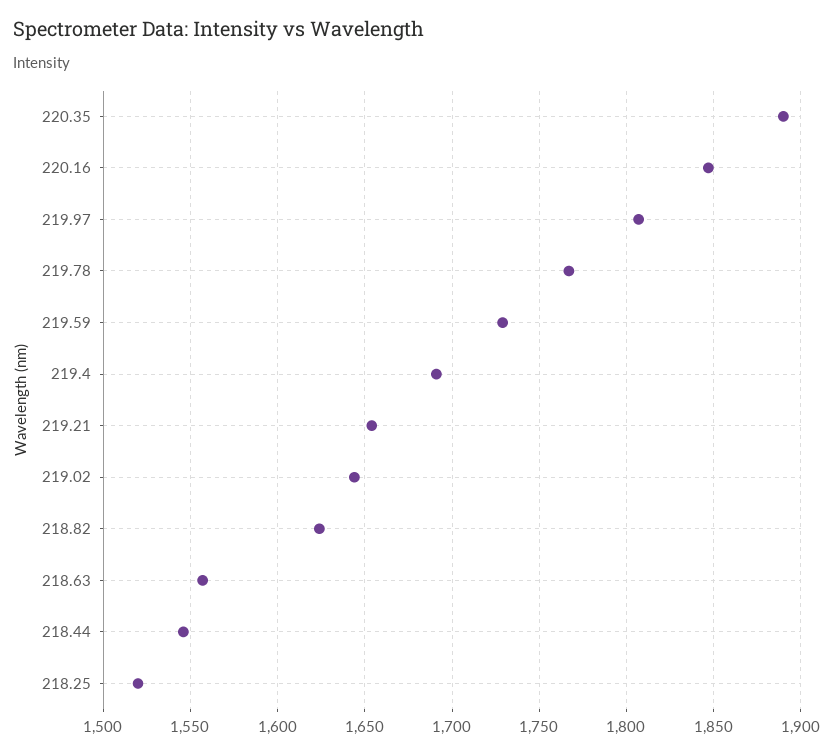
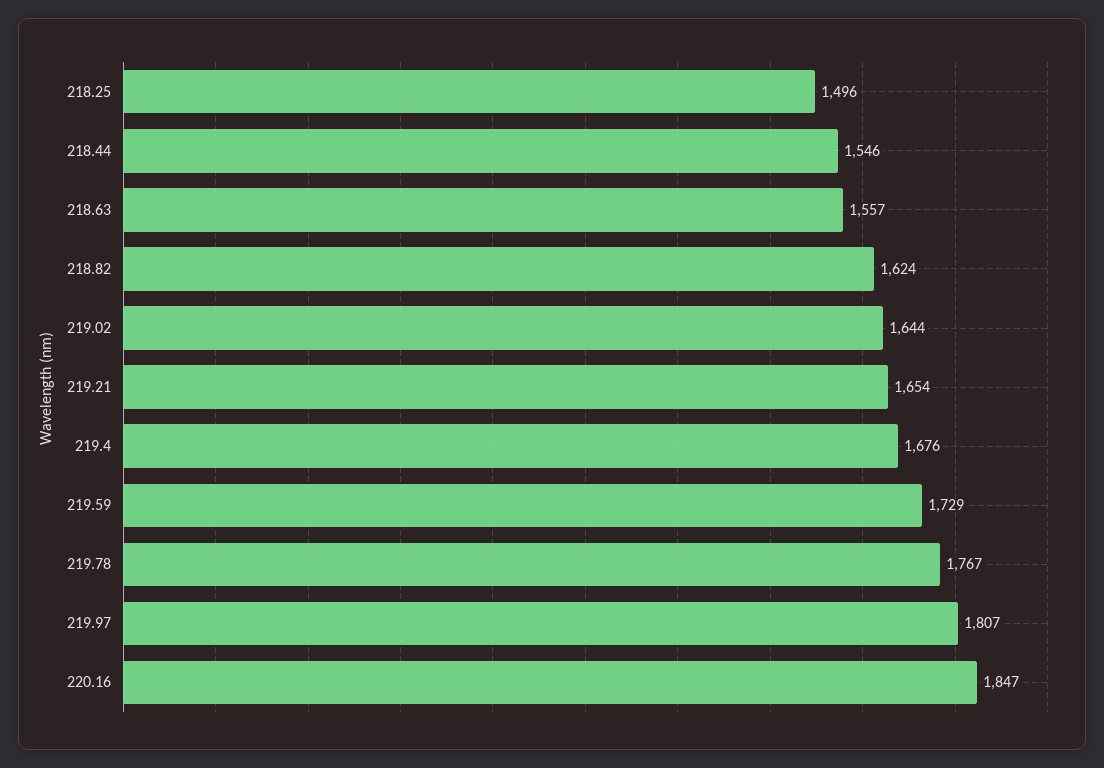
  {
-   "220.35": 1890,
    "220.16": 1847,
    "219.97": 1807,
    "219.78": 1767,
    "219.59": 1729,
-   "219.4": 1690,
+   "219.4": 1676,
    "219.21": 1654,
    "219.02": 1644,
    "218.82": 1624,
    "218.63": 1557,
    "218.44": 1546,
-   "218.25": 1520
+   "218.25": 1496
  }

